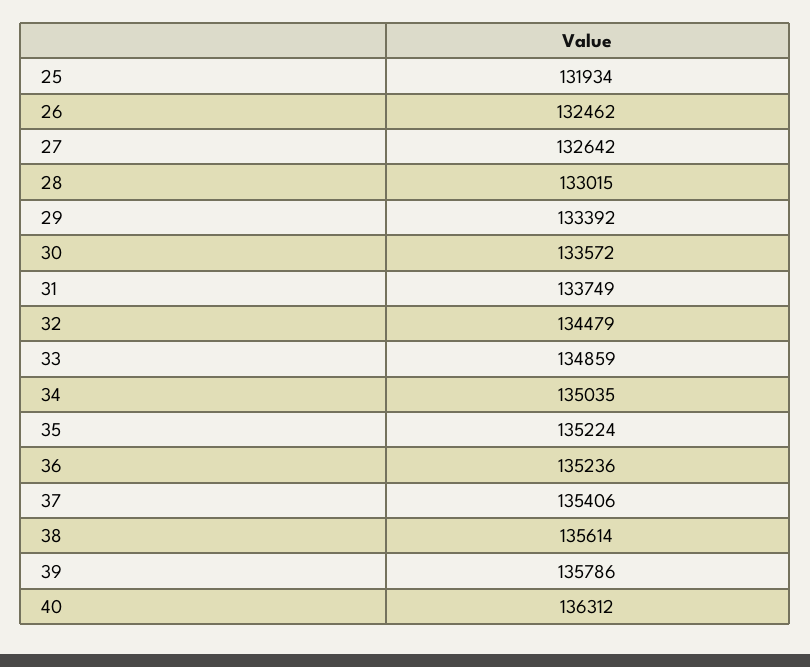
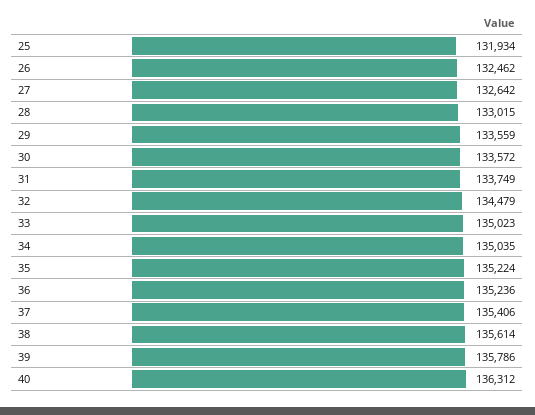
  {
    "25": 131934,
    "26": 132462,
    "27": 132642,
    "28": 133015,
-   "29": 133392,
+   "29": 133559,
    "30": 133572,
    "31": 133749,
    "32": 134479,
-   "33": 134859,
+   "33": 135023,
    "34": 135035,
    "35": 135224,
    "36": 135236,
    "37": 135406,
    "38": 135614,
    "39": 135786,
    "40": 136312
  }

